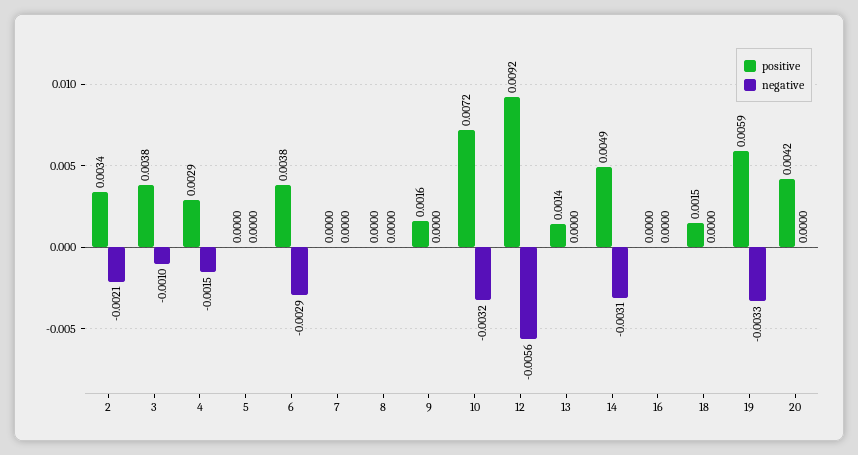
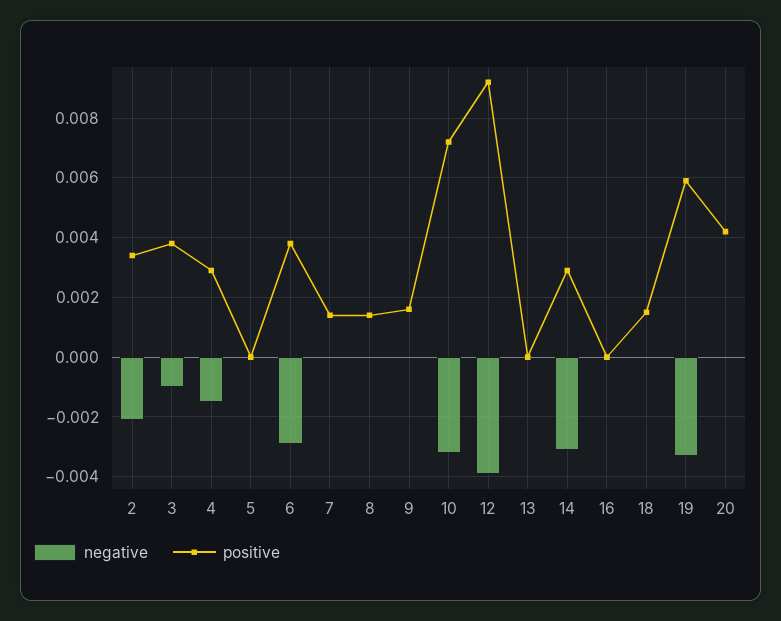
  {
    "positive": {
      "2": 0.0034,
      "3": 0.0038,
      "4": 0.0029,
      "5": 0,
      "6": 0.0038,
-     "7": 0,
+     "7": 0.0015,
-     "8": 0,
+     "8": 0.0015,
      "9": 0.0016,
      "10": 0.0072,
      "12": 0.0092,
-     "13": 0.0014,
+     "13": 0,
-     "14": 0.0049,
+     "14": 0.003,
      "16": 0,
      "18": 0.0015,
      "19": 0.0059,
      "20": 0.0042
    },
    "negative": {
      "2": -0.0021,
      "3": -0.001,
      "4": -0.0015,
      "5": 0,
      "6": -0.0029,
      "7": 0,
      "8": 0,
      "9": 0,
      "10": -0.0032,
-     "12": -0.0056,
+     "12": -0.004,
      "13": 0,
      "14": -0.0031,
      "16": 0,
      "18": 0,
      "19": -0.0033,
      "20": 0
    }
  }

